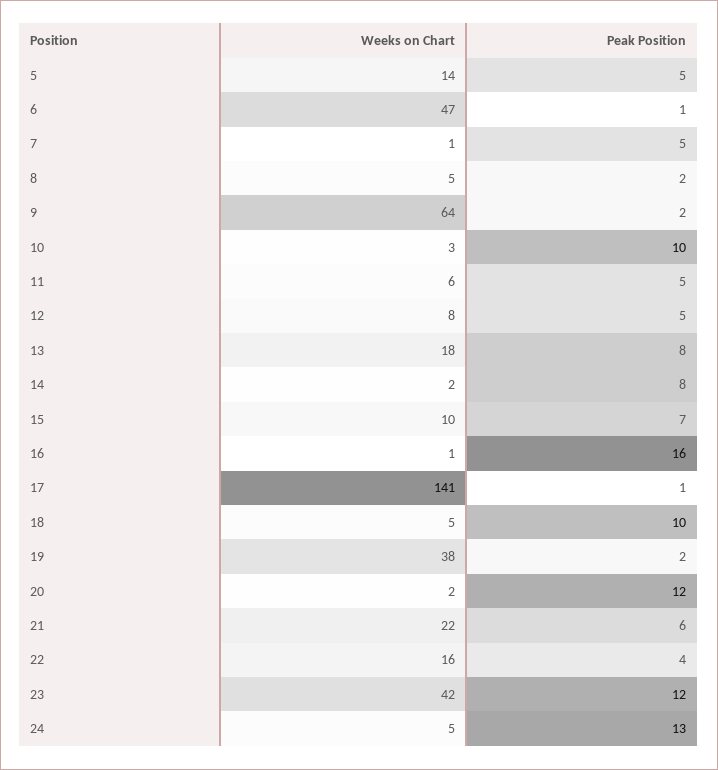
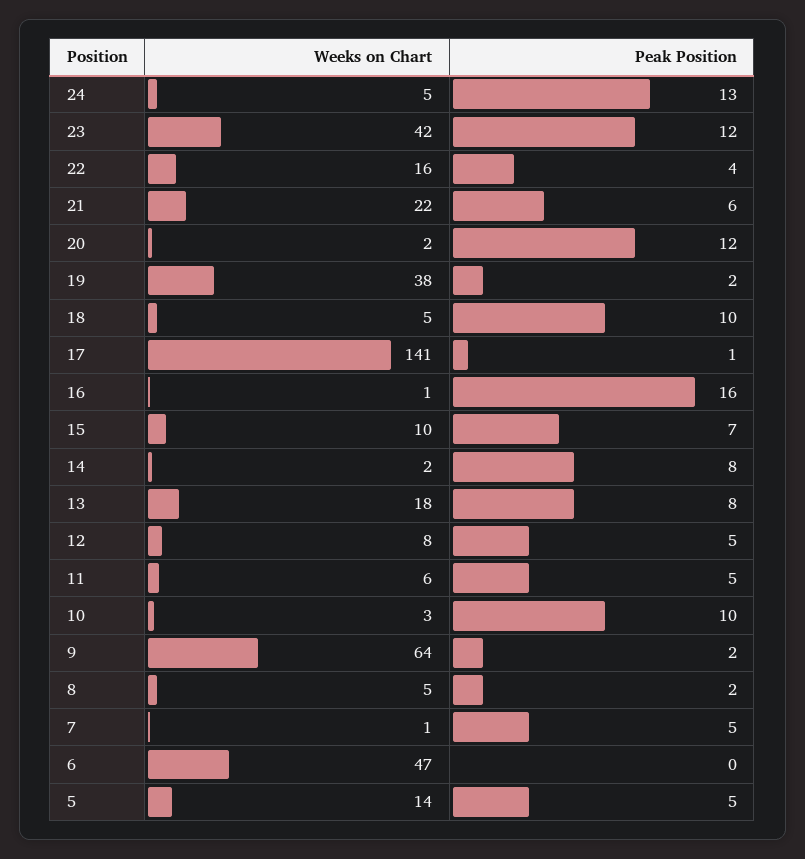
  {
    "Weeks on Chart": {
      "5": 14,
      "6": 47,
      "7": 1,
      "8": 5,
      "9": 64,
      "10": 3,
      "11": 6,
      "12": 8,
      "13": 18,
      "14": 2,
      "15": 10,
      "16": 1,
      "17": 141,
      "18": 5,
      "19": 38,
      "20": 2,
      "21": 22,
      "22": 16,
      "23": 42,
      "24": 5
    },
    "Peak Position": {
      "5": 5,
-     "6": 1,
+     "6": 0,
      "7": 5,
      "8": 2,
      "9": 2,
      "10": 10,
      "11": 5,
      "12": 5,
      "13": 8,
      "14": 8,
      "15": 7,
      "16": 16,
      "17": 1,
      "18": 10,
      "19": 2,
      "20": 12,
      "21": 6,
      "22": 4,
      "23": 12,
      "24": 13
    }
  }

